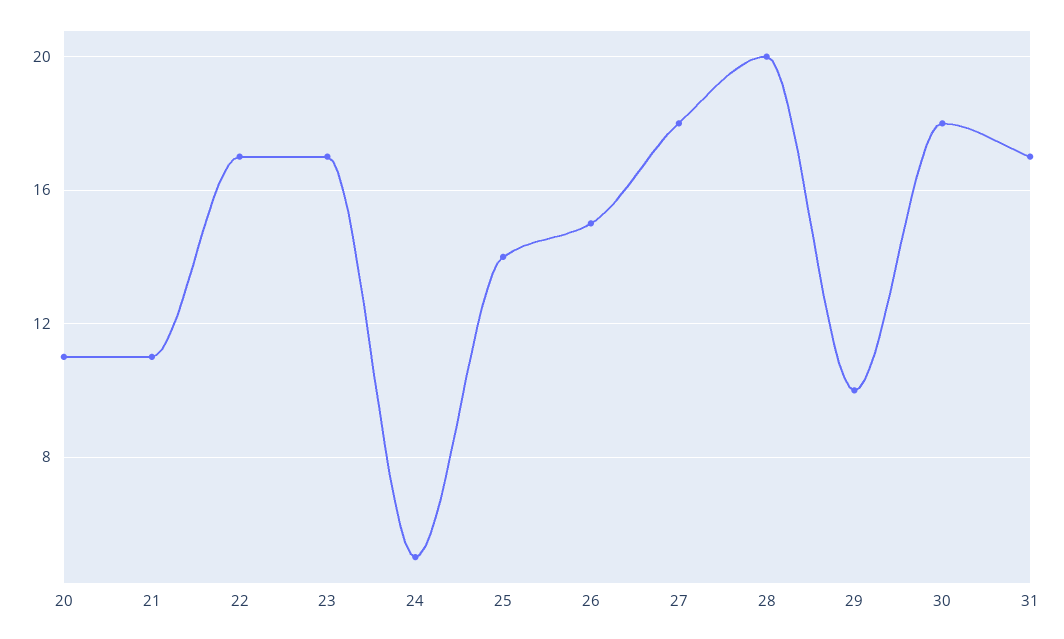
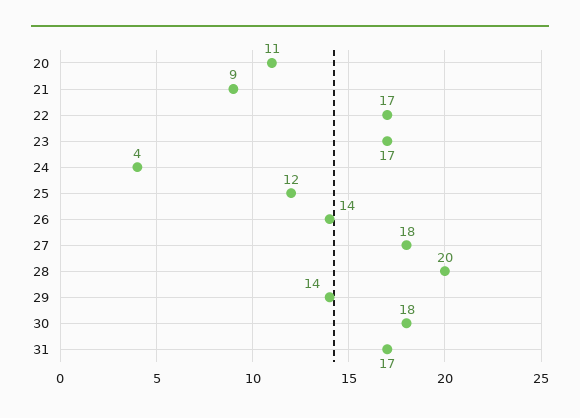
  {
    "20": 11,
-   "21": 11,
+   "21": 9,
    "22": 17,
    "23": 17,
-   "24": 5,
+   "24": 4,
-   "25": 14,
+   "25": 12,
-   "26": 15,
+   "26": 14,
    "27": 18,
    "28": 20,
-   "29": 10,
+   "29": 14,
    "30": 18,
    "31": 17
  }

